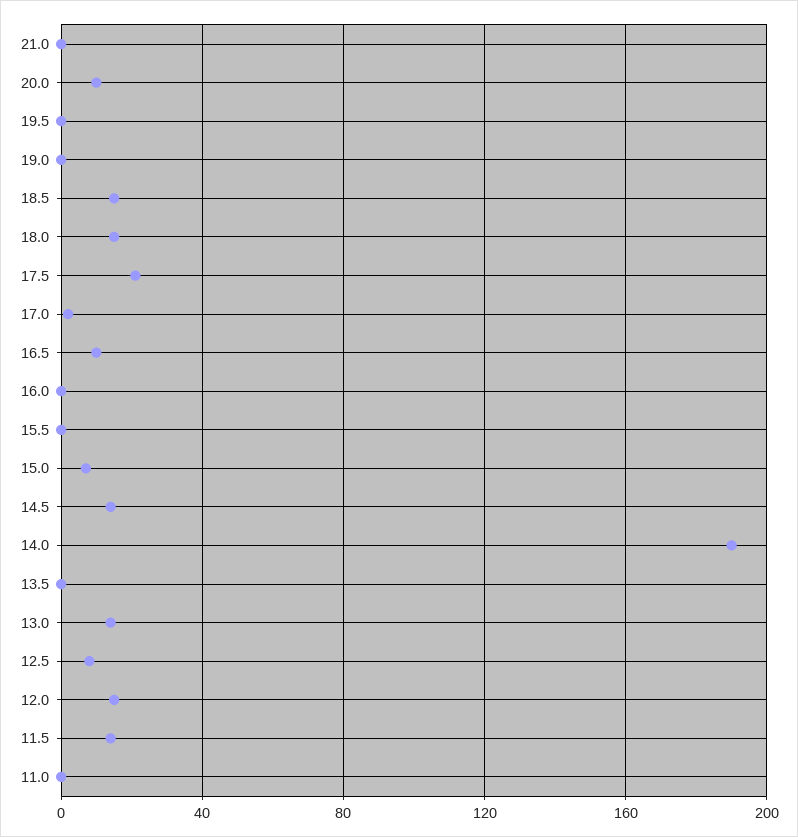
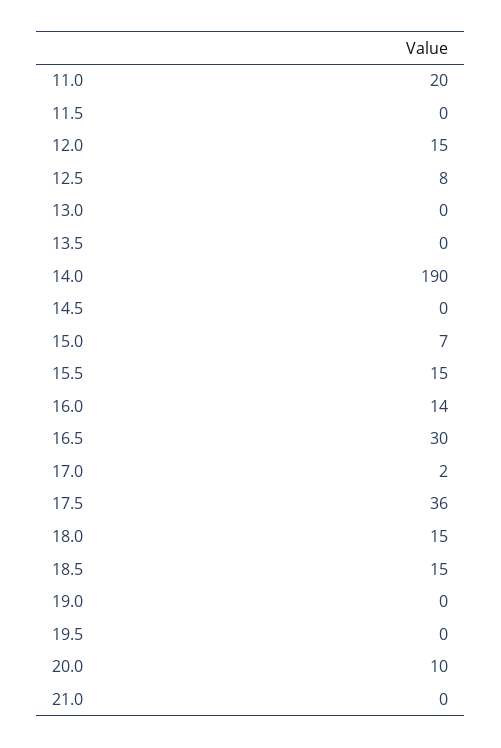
  {
    "21.0": 0,
    "20.0": 10,
    "19.5": 0,
    "19.0": 0,
    "18.5": 15,
    "18.0": 15,
-   "17.5": 20,
+   "17.5": 36,
    "17.0": 2,
-   "16.5": 10,
+   "16.5": 30,
-   "16.0": 0,
+   "16.0": 14,
-   "15.5": 0,
+   "15.5": 15,
    "15.0": 7,
-   "14.5": 15,
+   "14.5": 0,
    "14.0": 190,
    "13.5": 0,
-   "13.0": 15,
+   "13.0": 0,
    "12.5": 8,
    "12.0": 15,
-   "11.5": 15,
+   "11.5": 0,
-   "11.0": 0
+   "11.0": 20
  }

